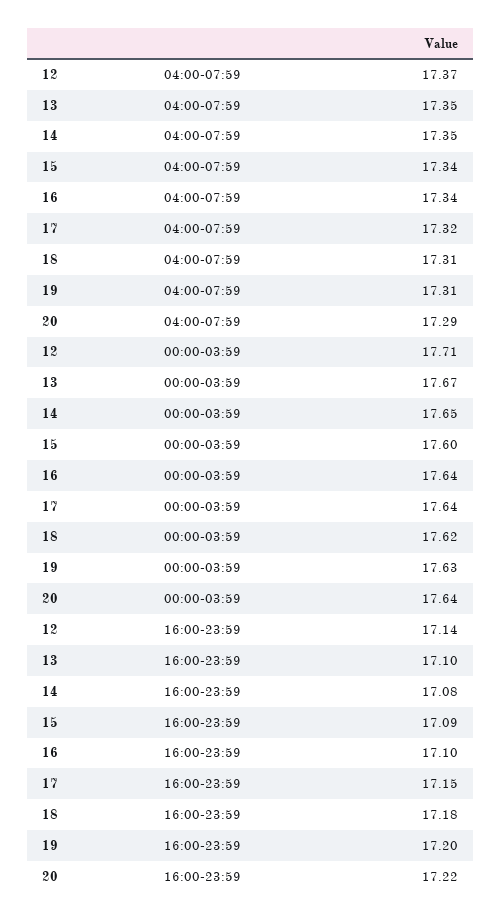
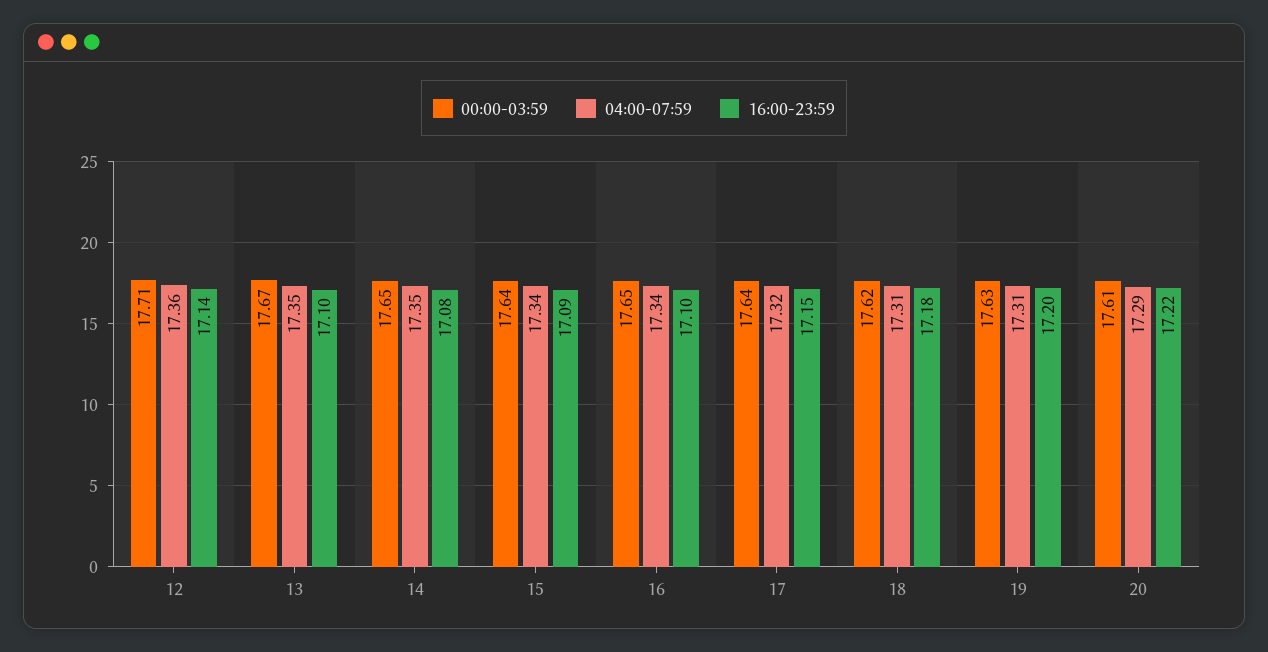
  {
    "04:00-07:59": {
-     "12": 17.37,
+     "12": 17.36,
      "13": 17.35,
      "14": 17.35,
      "15": 17.34,
      "16": 17.34,
      "17": 17.32,
      "18": 17.31,
      "19": 17.31,
      "20": 17.29
    },
    "00:00-03:59": {
      "12": 17.71,
      "13": 17.67,
      "14": 17.65,
-     "15": 17.6,
+     "15": 17.64,
-     "16": 17.64,
+     "16": 17.65,
      "17": 17.64,
      "18": 17.62,
      "19": 17.63,
-     "20": 17.64
+     "20": 17.61
    },
    "16:00-23:59": {
      "12": 17.14,
      "13": 17.1,
      "14": 17.08,
      "15": 17.09,
      "16": 17.1,
      "17": 17.15,
      "18": 17.18,
      "19": 17.2,
      "20": 17.22
    }
  }

